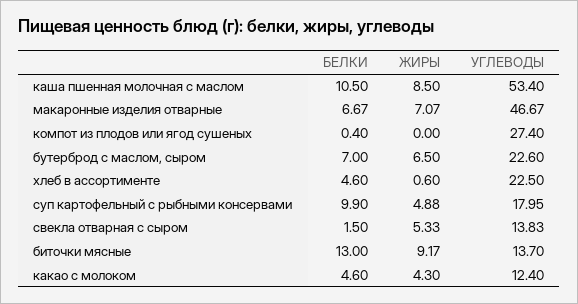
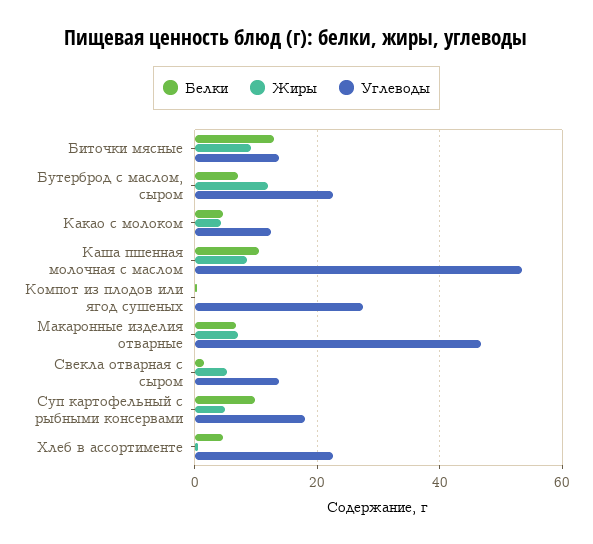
  {
    "БЕЛКИ": {
      "каша пшенная молочная с маслом": 10.5,
      "макаронные изделия отварные": 6.67,
      "компот из плодов или ягод сушеных": 0.4,
      "бутерброд с маслом, сыром": 7,
      "хлеб в ассортименте": 4.6,
      "суп картофельный с рыбными консервами": 9.9,
      "свекла отварная с сыром": 1.5,
      "биточки мясные": 13,
      "какао с молоком": 4.6
    },
    "ЖИРЫ": {
      "каша пшенная молочная с маслом": 8.5,
      "макаронные изделия отварные": 7.07,
      "компот из плодов или ягод сушеных": 0,
-     "бутерброд с маслом, сыром": 6.5,
+     "бутерброд с маслом, сыром": 12,
      "хлеб в ассортименте": 0.6,
      "суп картофельный с рыбными консервами": 4.88,
      "свекла отварная с сыром": 5.33,
      "биточки мясные": 9.17,
      "какао с молоком": 4.3
    },
    "УГЛЕВОДЫ": {
      "каша пшенная молочная с маслом": 53.4,
      "макаронные изделия отварные": 46.67,
      "компот из плодов или ягод сушеных": 27.4,
      "бутерброд с маслом, сыром": 22.6,
      "хлеб в ассортименте": 22.5,
      "суп картофельный с рыбными консервами": 17.95,
      "свекла отварная с сыром": 13.83,
      "биточки мясные": 13.7,
      "какао с молоком": 12.4
    }
  }

